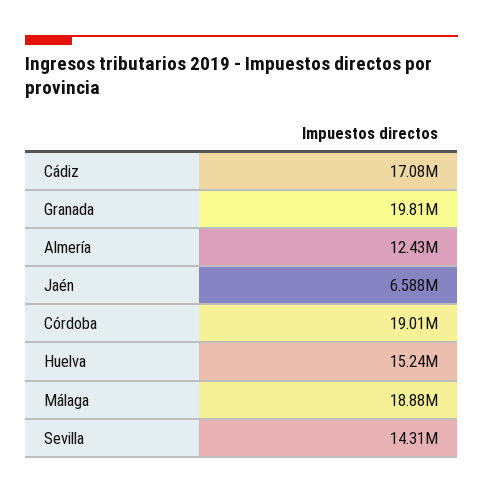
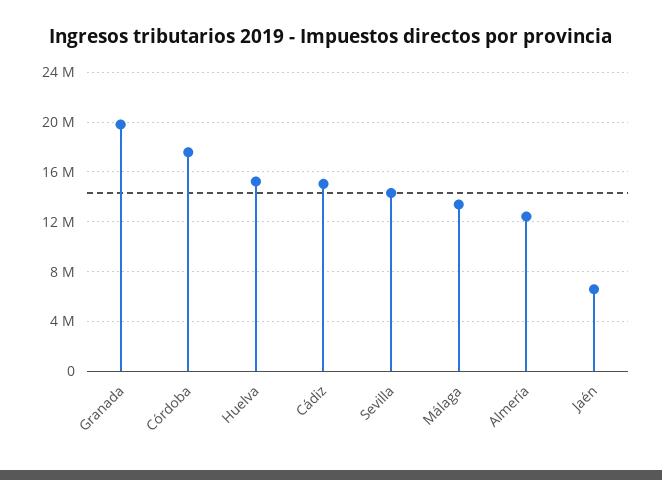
  {
-   "Cádiz": 17080000,
+   "Cádiz": 15000000,
    "Granada": 19810000,
    "Almería": 12430000,
    "Jaén": 6588000,
-   "Córdoba": 19010000,
+   "Córdoba": 17500000,
    "Huelva": 15240000,
-   "Málaga": 18880000,
+   "Málaga": 13500000,
    "Sevilla": 14310000
  }

